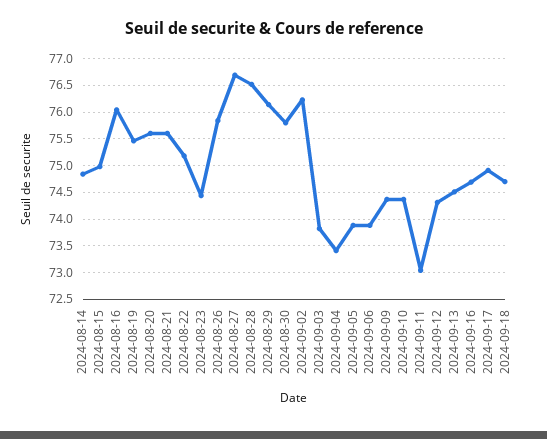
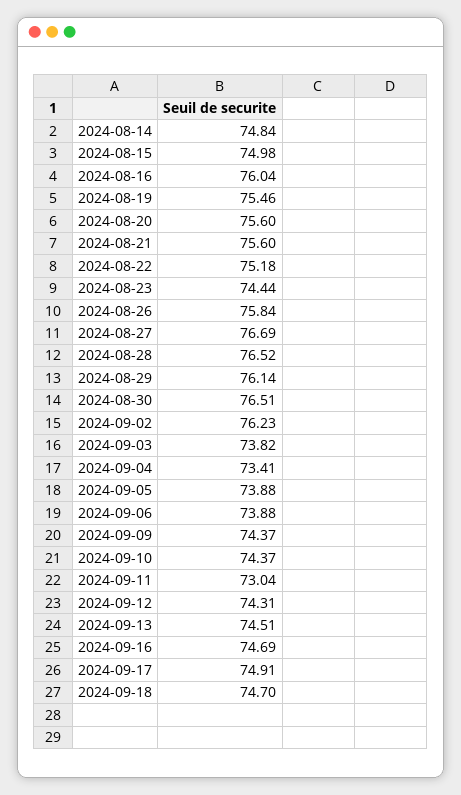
  {
    "2024-08-14": 74.84,
    "2024-08-15": 74.98,
    "2024-08-16": 76.04,
    "2024-08-19": 75.46,
    "2024-08-20": 75.6,
    "2024-08-21": 75.6,
    "2024-08-22": 75.18,
    "2024-08-23": 74.44,
    "2024-08-26": 75.84,
    "2024-08-27": 76.69,
    "2024-08-28": 76.52,
    "2024-08-29": 76.14,
-   "2024-08-30": 75.75,
+   "2024-08-30": 76.51,
    "2024-09-02": 76.23,
    "2024-09-03": 73.82,
    "2024-09-04": 73.41,
    "2024-09-05": 73.88,
    "2024-09-06": 73.88,
    "2024-09-09": 74.37,
    "2024-09-10": 74.37,
    "2024-09-11": 73.04,
    "2024-09-12": 74.31,
    "2024-09-13": 74.51,
    "2024-09-16": 74.69,
    "2024-09-17": 74.91,
    "2024-09-18": 74.7
  }

